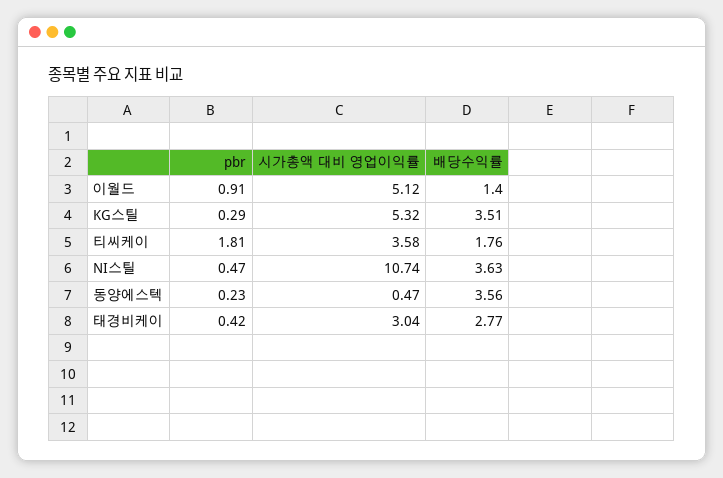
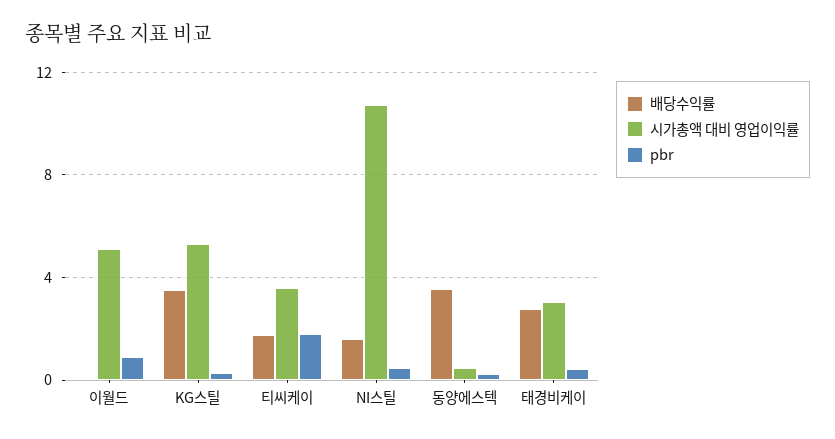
  {
    "pbr": {
      "이월드": 0.91,
      "KG스틸": 0.29,
      "티씨케이": 1.81,
      "NI스틸": 0.47,
      "동양에스텍": 0.23,
      "태경비케이": 0.42
    },
    "시가총액 대비 영업이익률": {
      "이월드": 5.12,
      "KG스틸": 5.32,
      "티씨케이": 3.58,
      "NI스틸": 10.74,
      "동양에스텍": 0.47,
      "태경비케이": 3.04
    },
    "배당수익률": {
-     "이월드": 1.4,
+     "이월드": 0,
      "KG스틸": 3.51,
      "티씨케이": 1.76,
-     "NI스틸": 3.63,
+     "NI스틸": 1.5,
      "동양에스텍": 3.56,
      "태경비케이": 2.77
    }
  }

